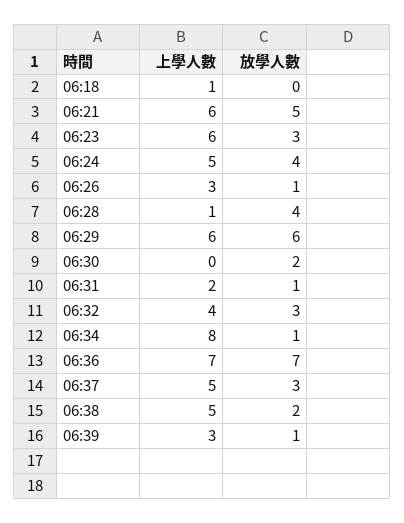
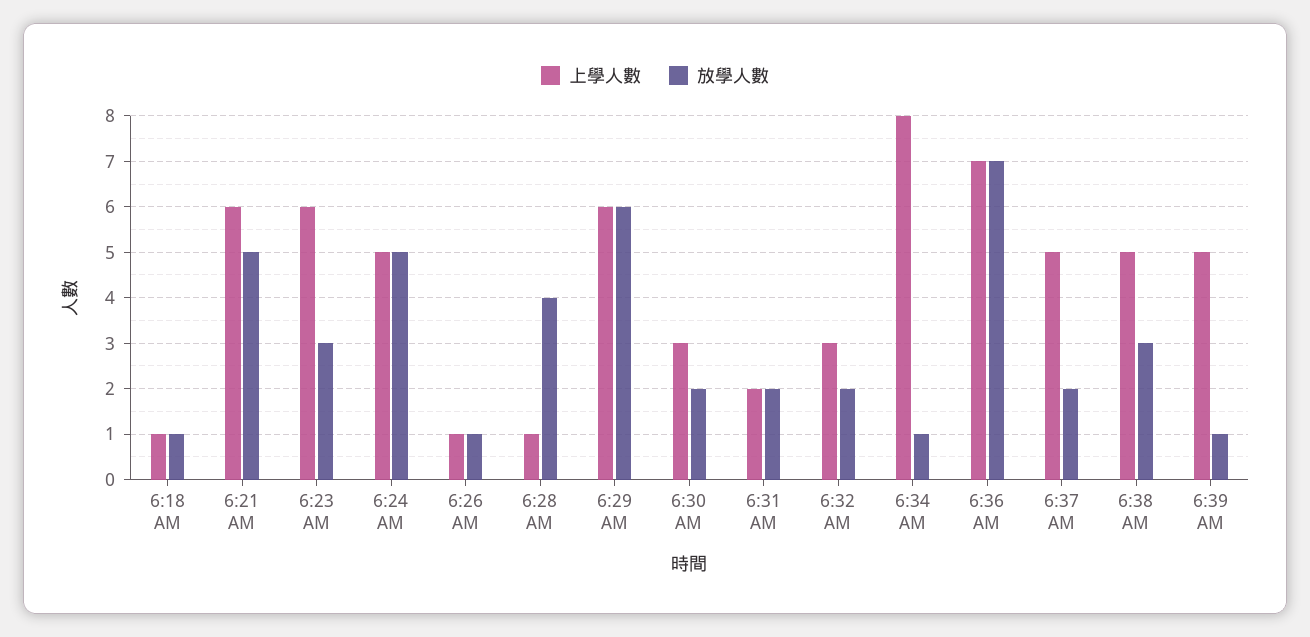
  {
    "上學人數": {
      "06:18": 1,
      "06:21": 6,
      "06:23": 6,
      "06:24": 5,
-     "06:26": 3,
+     "06:26": 1,
      "06:28": 1,
      "06:29": 6,
-     "06:30": 0,
+     "06:30": 3,
      "06:31": 2,
-     "06:32": 4,
+     "06:32": 3,
      "06:34": 8,
      "06:36": 7,
      "06:37": 5,
      "06:38": 5,
-     "06:39": 3
+     "06:39": 5
    },
    "放學人數": {
-     "06:18": 0,
+     "06:18": 1,
      "06:21": 5,
      "06:23": 3,
-     "06:24": 4,
+     "06:24": 5,
      "06:26": 1,
      "06:28": 4,
      "06:29": 6,
      "06:30": 2,
-     "06:31": 1,
+     "06:31": 2,
-     "06:32": 3,
+     "06:32": 2,
      "06:34": 1,
      "06:36": 7,
-     "06:37": 3,
+     "06:37": 2,
-     "06:38": 2,
+     "06:38": 3,
      "06:39": 1
    }
  }

